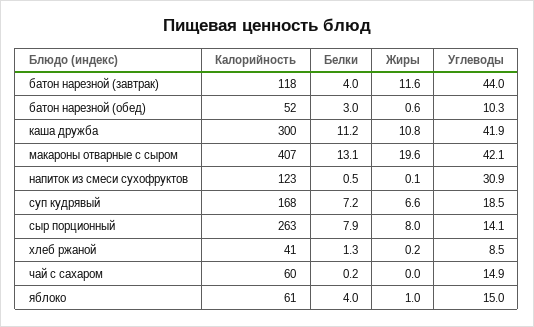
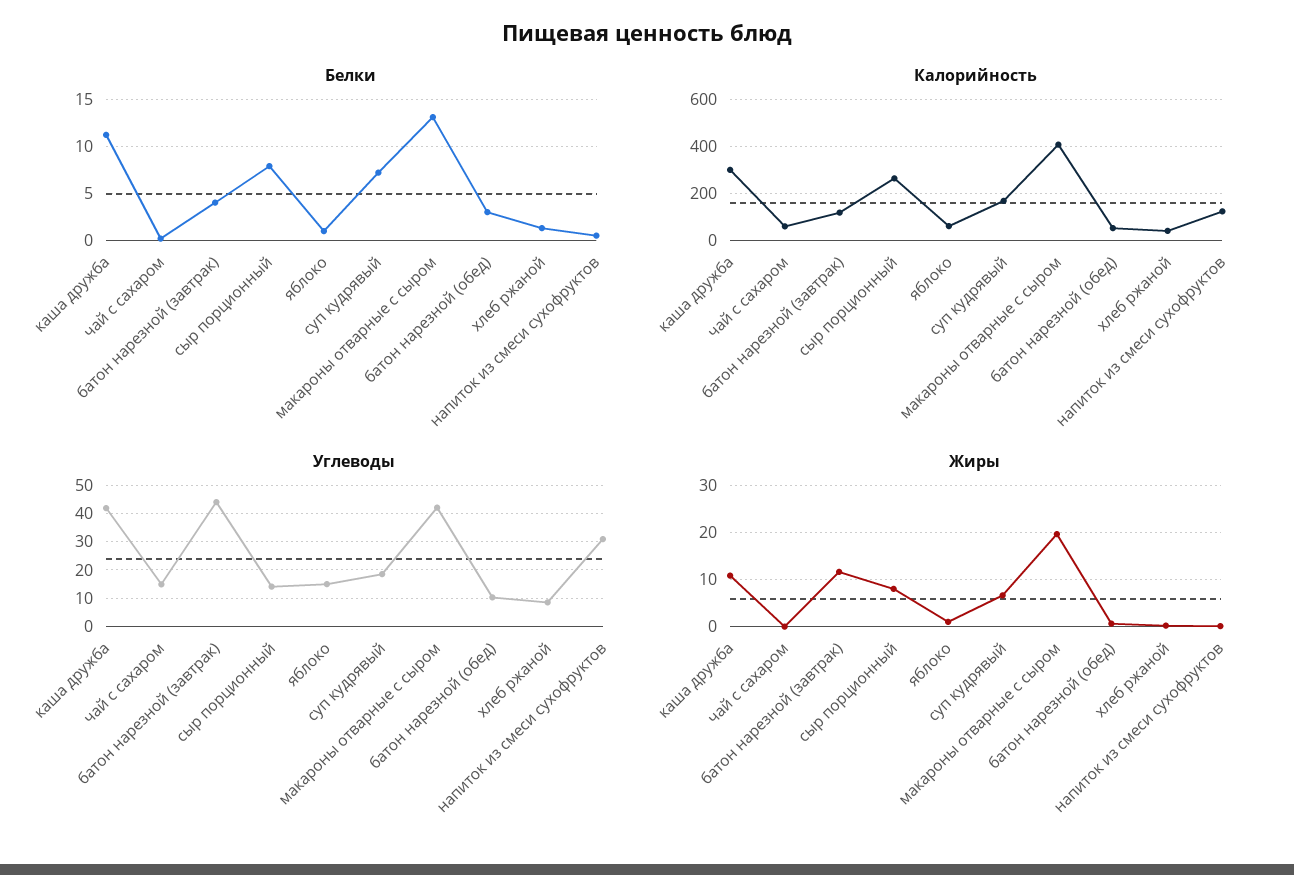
  {
    "Калорийность": {
      "батон нарезной (завтрак)": 118,
      "батон нарезной (обед)": 52,
      "каша дружба": 300,
      "макароны отварные с сыром": 407,
      "напиток из смеси сухофруктов": 123,
      "суп кудрявый": 168,
      "сыр порционный": 263,
      "хлеб ржаной": 41,
      "чай с сахаром": 60,
      "яблоко": 61
    },
    "Белки": {
      "батон нарезной (завтрак)": 4,
      "батон нарезной (обед)": 3,
      "каша дружба": 11.2,
      "макароны отварные с сыром": 13.1,
      "напиток из смеси сухофруктов": 0.5,
      "суп кудрявый": 7.2,
      "сыр порционный": 7.9,
      "хлеб ржаной": 1.3,
      "чай с сахаром": 0.2,
-     "яблоко": 4
+     "яблоко": 1
    },
    "Жиры": {
      "батон нарезной (завтрак)": 11.6,
      "батон нарезной (обед)": 0.6,
      "каша дружба": 10.8,
      "макароны отварные с сыром": 19.6,
      "напиток из смеси сухофруктов": 0.1,
      "суп кудрявый": 6.6,
      "сыр порционный": 8,
      "хлеб ржаной": 0.2,
      "чай с сахаром": 0,
      "яблоко": 1
    },
    "Углеводы": {
      "батон нарезной (завтрак)": 44,
      "батон нарезной (обед)": 10.3,
      "каша дружба": 41.9,
      "макароны отварные с сыром": 42.1,
      "напиток из смеси сухофруктов": 30.9,
      "суп кудрявый": 18.5,
      "сыр порционный": 14.1,
      "хлеб ржаной": 8.5,
      "чай с сахаром": 14.9,
      "яблоко": 15
    }
  }

